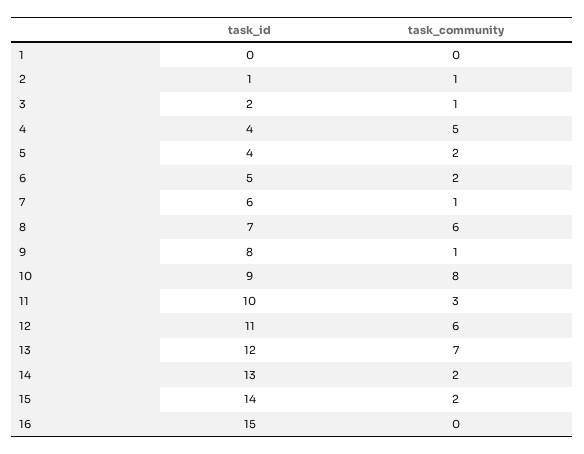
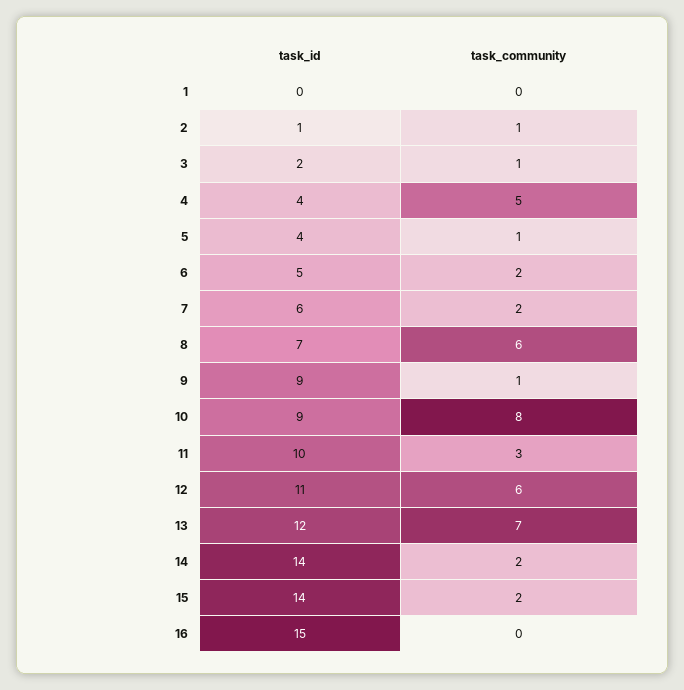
  {
    "task_id": {
      "1": 0,
      "2": 1,
      "3": 2,
      "4": 4,
      "5": 4,
      "6": 5,
      "7": 6,
      "8": 7,
-     "9": 8,
+     "9": 9,
      "10": 9,
      "11": 10,
      "12": 11,
      "13": 12,
-     "14": 13,
+     "14": 14,
      "15": 14,
      "16": 15
    },
    "task_community": {
      "1": 0,
      "2": 1,
      "3": 1,
      "4": 5,
-     "5": 2,
+     "5": 1,
      "6": 2,
-     "7": 1,
+     "7": 2,
      "8": 6,
      "9": 1,
      "10": 8,
      "11": 3,
      "12": 6,
      "13": 7,
      "14": 2,
      "15": 2,
      "16": 0
    }
  }

